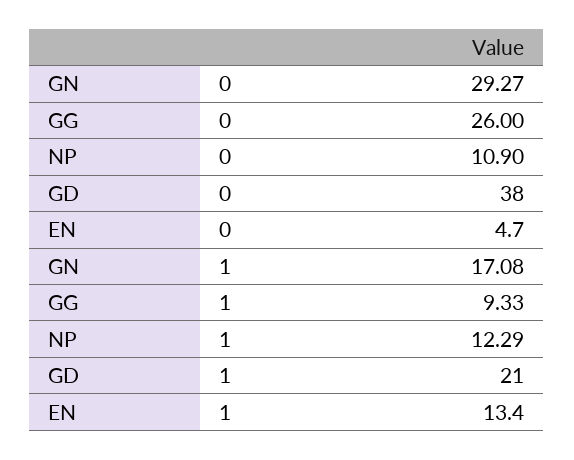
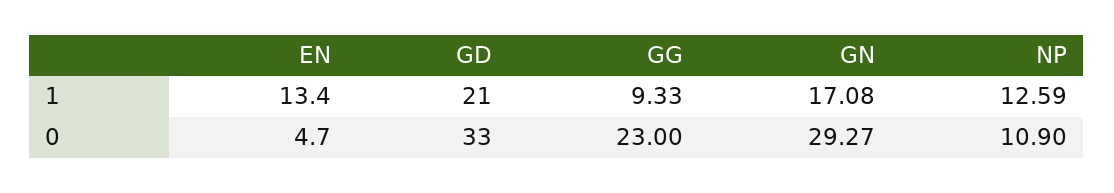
  {
    "GN": {
      "0": 29.27,
      "1": 17.08
    },
    "GG": {
-     "0": 26,
+     "0": 23,
      "1": 9.33
    },
    "NP": {
      "0": 10.9,
-     "1": 12.29
+     "1": 12.59
    },
    "GD": {
-     "0": 38,
+     "0": 33,
      "1": 21
    },
    "EN": {
      "0": 4.7,
      "1": 13.4
    }
  }

